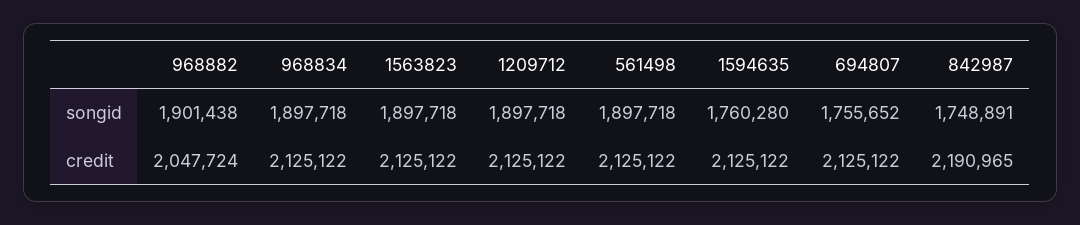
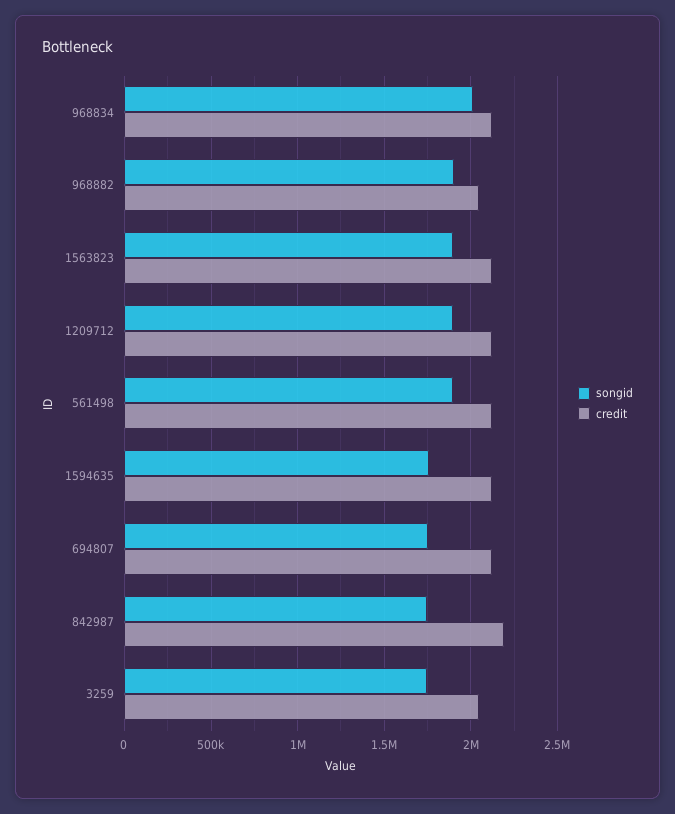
  {
    "songid": {
      "968882": 1901438,
-     "968834": 1897718,
+     "968834": 2000000,
      "1563823": 1897718,
      "1209712": 1897718,
      "561498": 1897718,
      "1594635": 1760280,
      "694807": 1755652,
-     "842987": 1748891
+     "842987": 1748891,
+     "3259": 1750000
    },
    "credit": {
      "968882": 2047724,
      "968834": 2125122,
      "1563823": 2125122,
      "1209712": 2125122,
      "561498": 2125122,
      "1594635": 2125122,
      "694807": 2125122,
-     "842987": 2190965
+     "842987": 2190965,
+     "3259": 2050000
    }
  }

